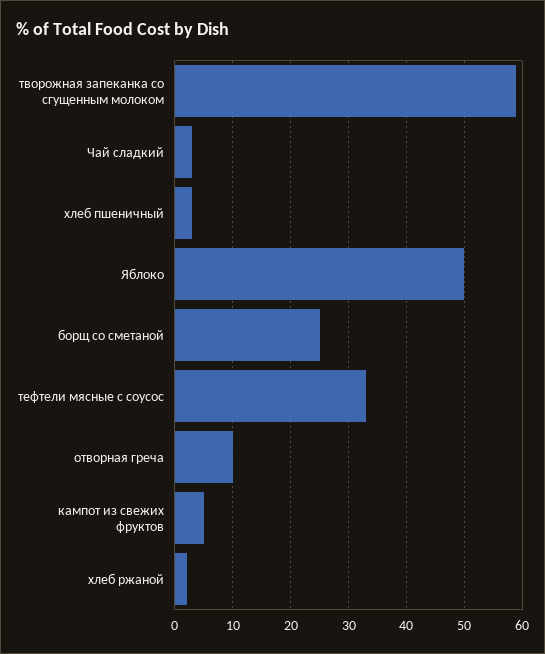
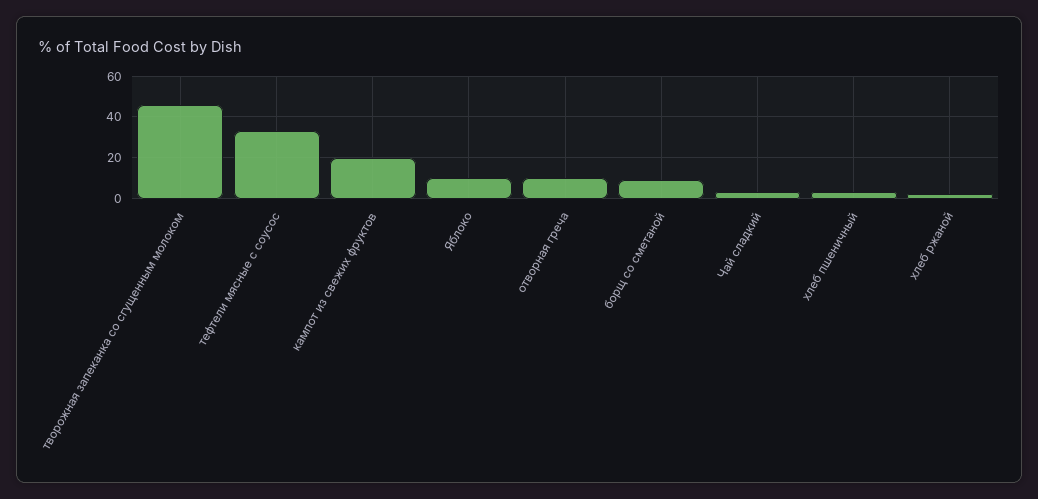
  {
-   "творожная запеканка со сгущенным молоком": 60,
+   "творожная запеканка со сгущенным молоком": 45,
    "Чай сладкий": 5,
    "хлеб пшеничный": 5,
-   "Яблоко": 50,
+   "Яблоко": 10,
-   "борщ со сметаной": 25,
+   "борщ со сметаной": 10,
    "тефтели мясные с соусос": 35,
    "отворная греча": 10,
-   "кампот из свежих фруктов": 5,
+   "кампот из свежих фруктов": 20,
    "хлеб ржаной": 0
  }

